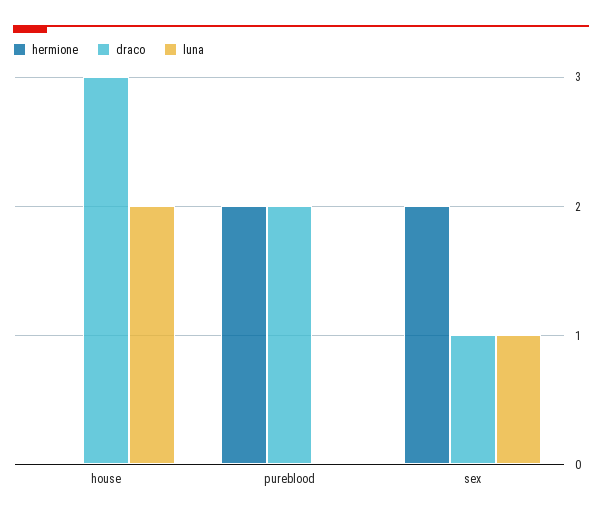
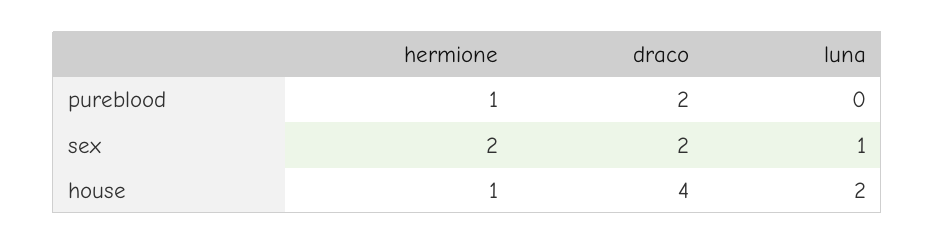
  {
    "hermione": {
-     "house": 0,
+     "house": 1,
-     "pureblood": 2,
+     "pureblood": 1,
      "sex": 2
    },
    "draco": {
-     "house": 3,
+     "house": 4,
      "pureblood": 2,
-     "sex": 1
+     "sex": 2
    },
    "luna": {
      "house": 2,
      "pureblood": 0,
      "sex": 1
    }
  }

